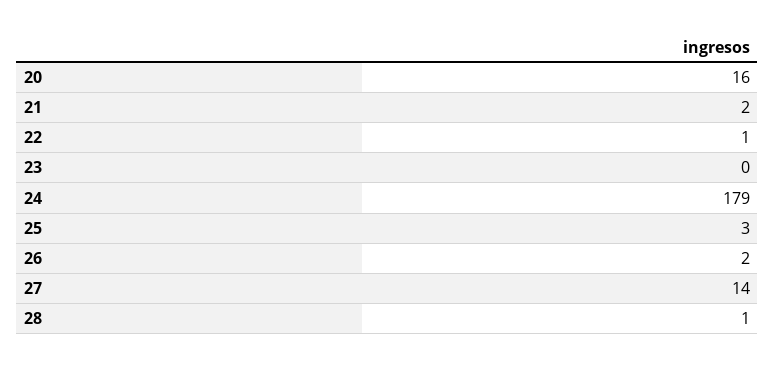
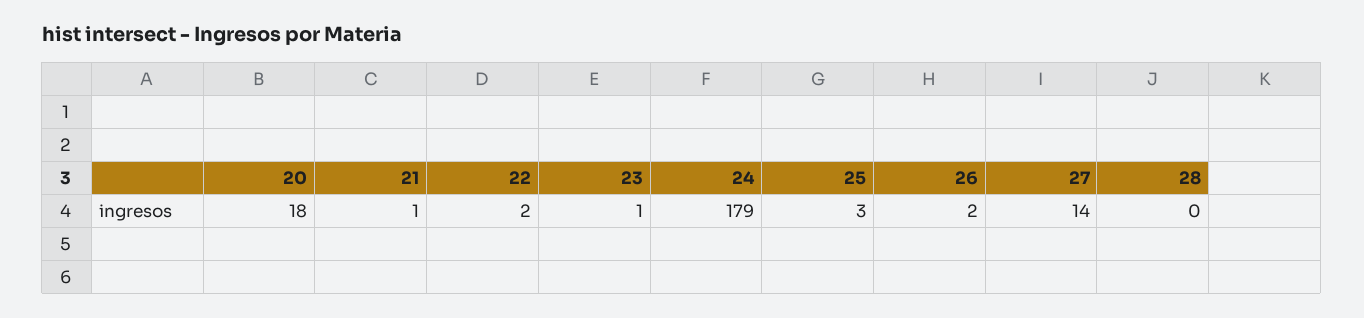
  {
-   "20": 16,
+   "20": 18,
-   "21": 2,
+   "21": 1,
-   "22": 1,
+   "22": 2,
-   "23": 0,
+   "23": 1,
    "24": 179,
    "25": 3,
    "26": 2,
    "27": 14,
-   "28": 1
+   "28": 0
  }

